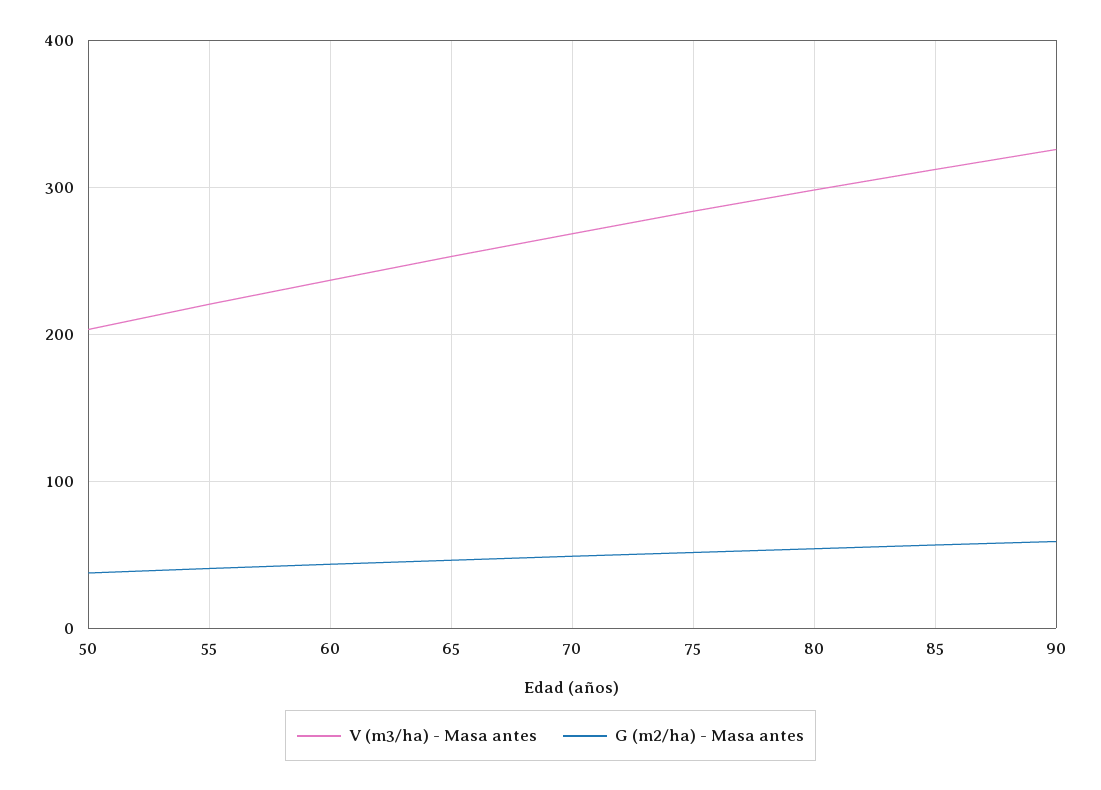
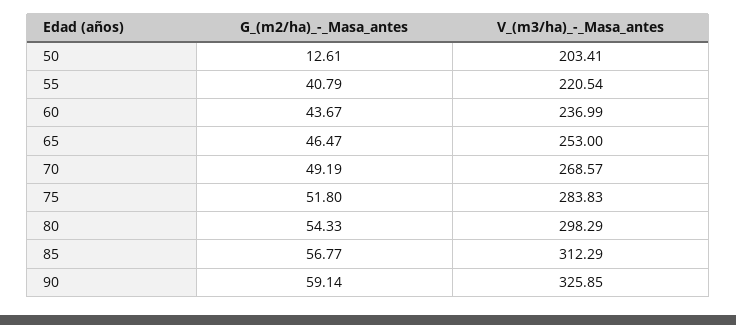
  {
    "V (m3/ha) - Masa antes": {
      "50": 203.41,
      "55": 220.54,
      "60": 236.99,
      "65": 253,
      "70": 268.57,
      "75": 283.83,
      "80": 298.29,
      "85": 312.29,
      "90": 325.85
    },
    "G (m2/ha) - Masa antes": {
-     "50": 40,
+     "50": 12.61,
      "55": 40.79,
      "60": 43.67,
      "65": 46.47,
      "70": 49.19,
      "75": 51.8,
      "80": 54.33,
      "85": 56.77,
      "90": 59.14
    }
  }

